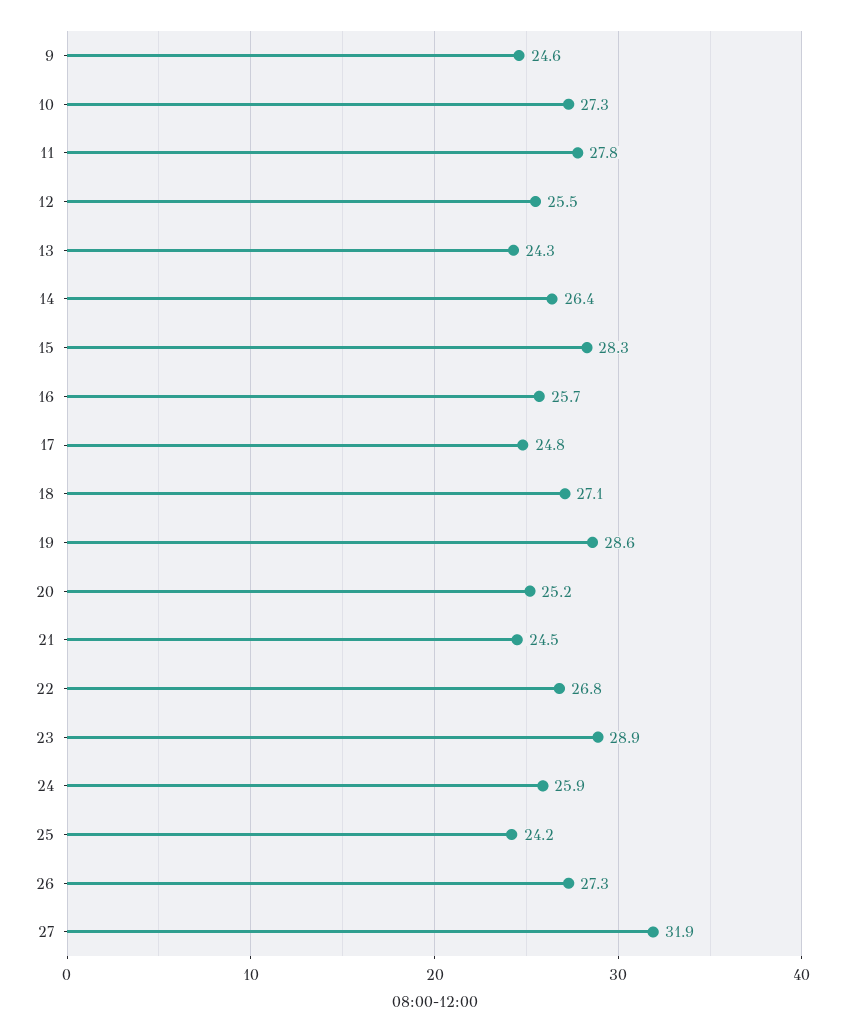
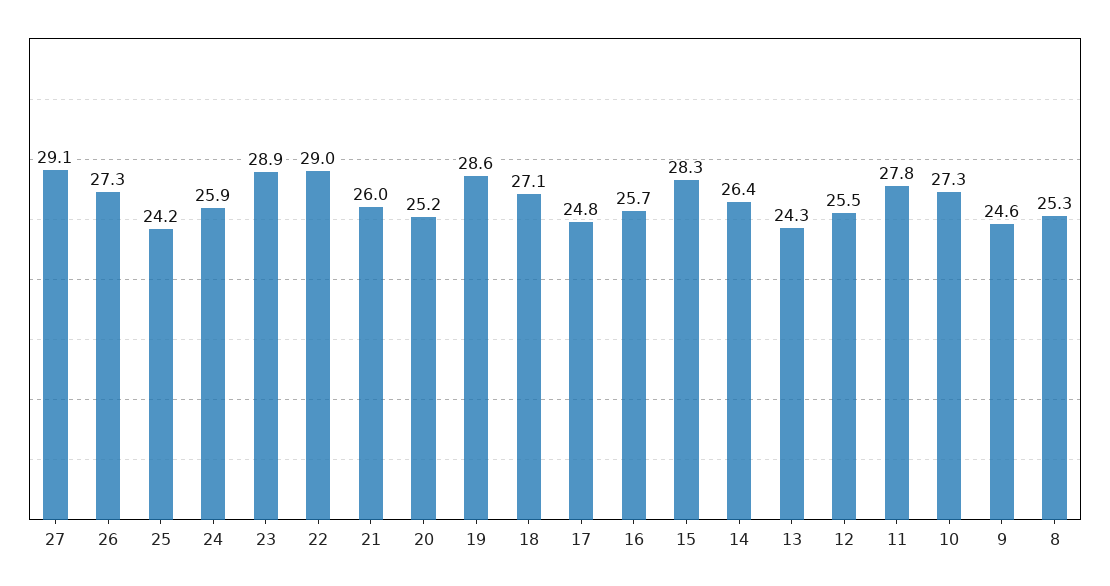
  {
    "9": 24.6,
    "10": 27.3,
    "11": 27.8,
    "12": 25.5,
    "13": 24.3,
    "14": 26.4,
    "15": 28.3,
    "16": 25.7,
    "17": 24.8,
    "18": 27.1,
    "19": 28.6,
    "20": 25.2,
-   "21": 24.5,
+   "21": 26,
-   "22": 26.8,
+   "22": 29,
    "23": 28.9,
    "24": 25.9,
    "25": 24.2,
    "26": 27.3,
-   "27": 31.9
+   "27": 29.1,
+   "8": 25.3
  }

